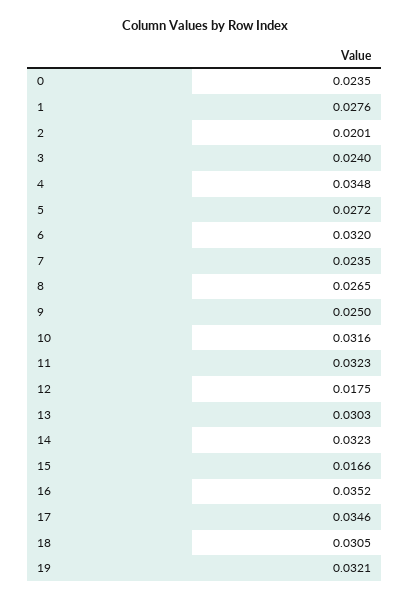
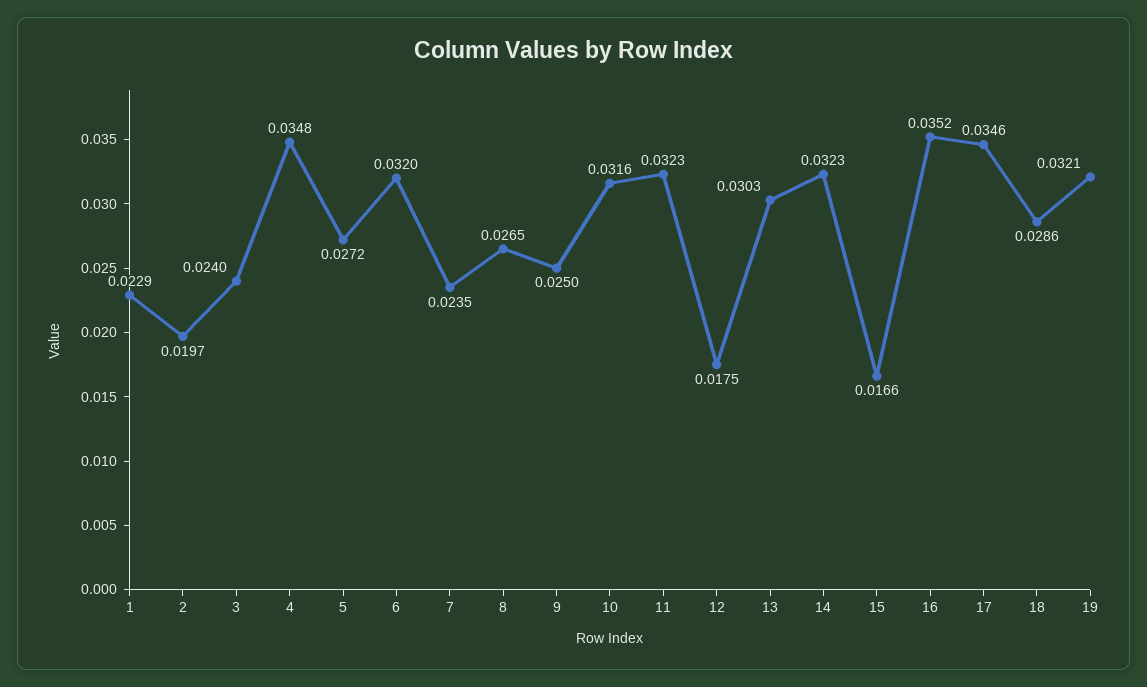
  {
-   "0": 0.0235,
-   "1": 0.0276,
+   "1": 0.0229,
-   "2": 0.0201,
+   "2": 0.0197,
    "3": 0.024,
    "4": 0.0348,
    "5": 0.0272,
    "6": 0.032,
    "7": 0.0235,
    "8": 0.0265,
    "9": 0.025,
    "10": 0.0316,
    "11": 0.0323,
    "12": 0.0175,
    "13": 0.0303,
    "14": 0.0323,
    "15": 0.0166,
    "16": 0.0352,
    "17": 0.0346,
-   "18": 0.0305,
+   "18": 0.0286,
    "19": 0.0321
  }

